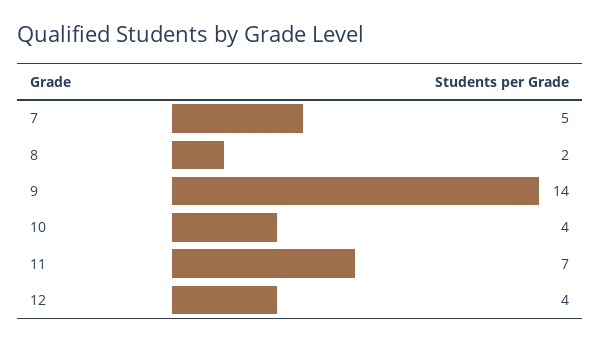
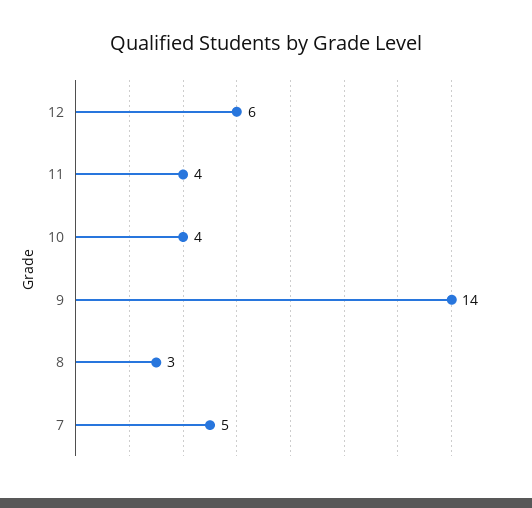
  {
    "7": 5,
-   "8": 2,
+   "8": 3,
    "9": 14,
    "10": 4,
-   "11": 7,
+   "11": 4,
-   "12": 4
+   "12": 6
  }

